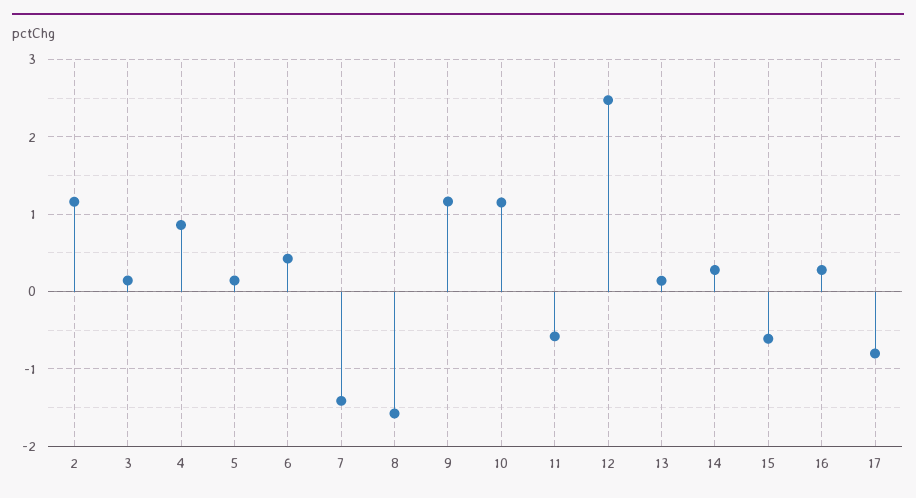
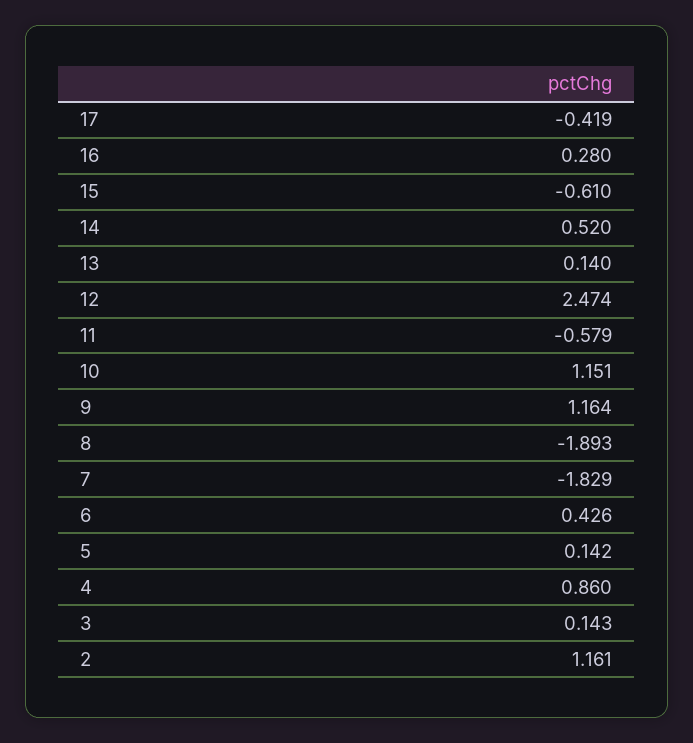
  {
    "2": 1.161,
    "3": 0.143,
    "4": 0.86,
    "5": 0.142,
    "6": 0.426,
-   "7": -1.4,
+   "7": -1.829,
-   "8": -1.6,
+   "8": -1.893,
    "9": 1.164,
    "10": 1.151,
    "11": -0.579,
    "12": 2.474,
    "13": 0.14,
-   "14": 0.3,
+   "14": 0.52,
    "15": -0.61,
    "16": 0.28,
-   "17": -0.8
+   "17": -0.419
  }

